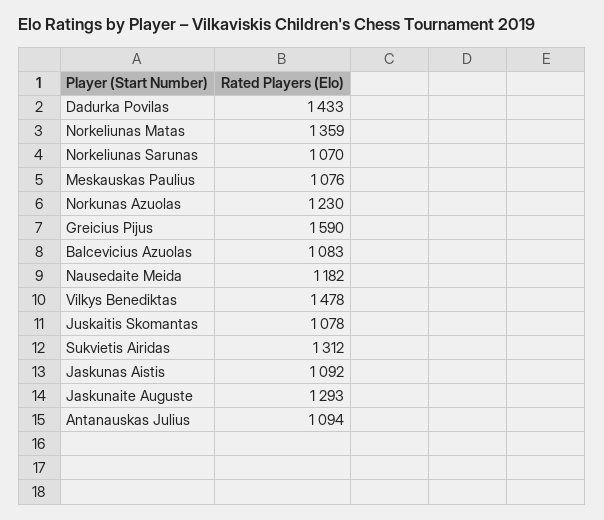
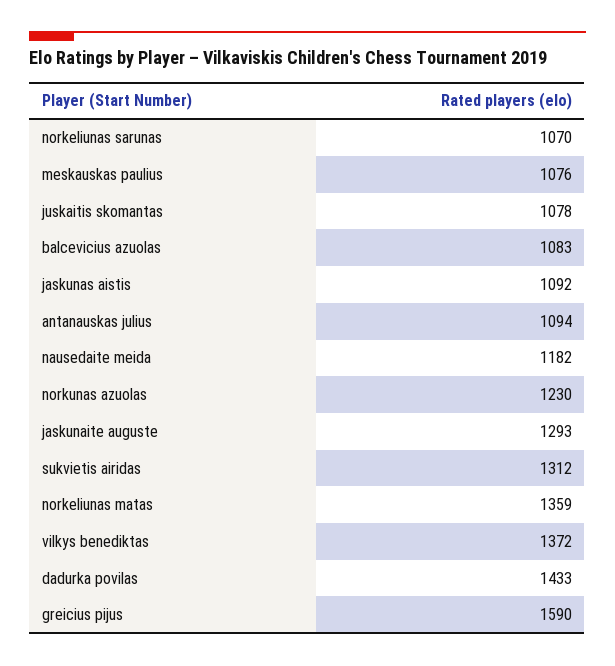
  {
    "Dadurka Povilas": 1433,
    "Norkeliunas Matas": 1359,
    "Norkeliunas Sarunas": 1070,
    "Meskauskas Paulius": 1076,
    "Norkunas Azuolas": 1230,
    "Greicius Pijus": 1590,
    "Balcevicius Azuolas": 1083,
    "Nausedaite Meida": 1182,
-   "Vilkys Benediktas": 1478,
+   "Vilkys Benediktas": 1372,
    "Juskaitis Skomantas": 1078,
    "Sukvietis Airidas": 1312,
    "Jaskunas Aistis": 1092,
    "Jaskunaite Auguste": 1293,
    "Antanauskas Julius": 1094
  }

